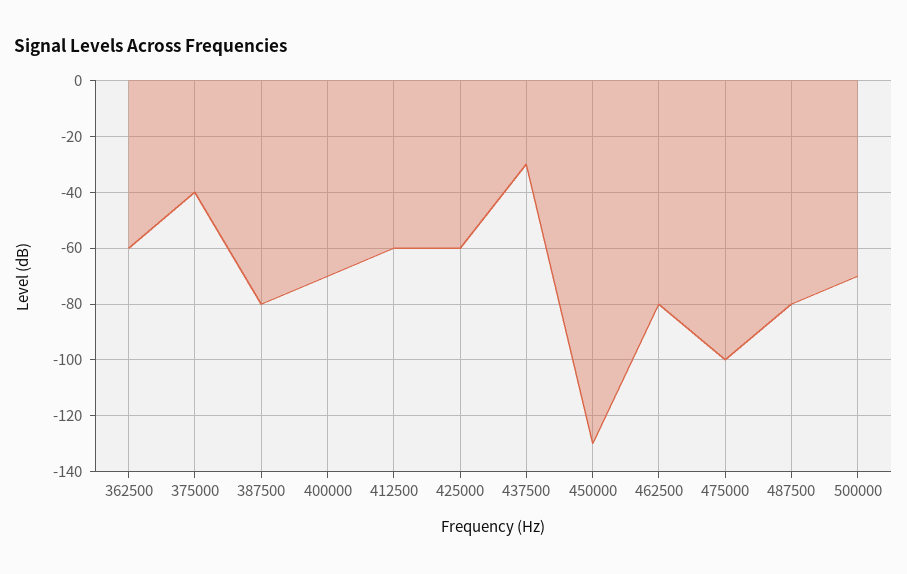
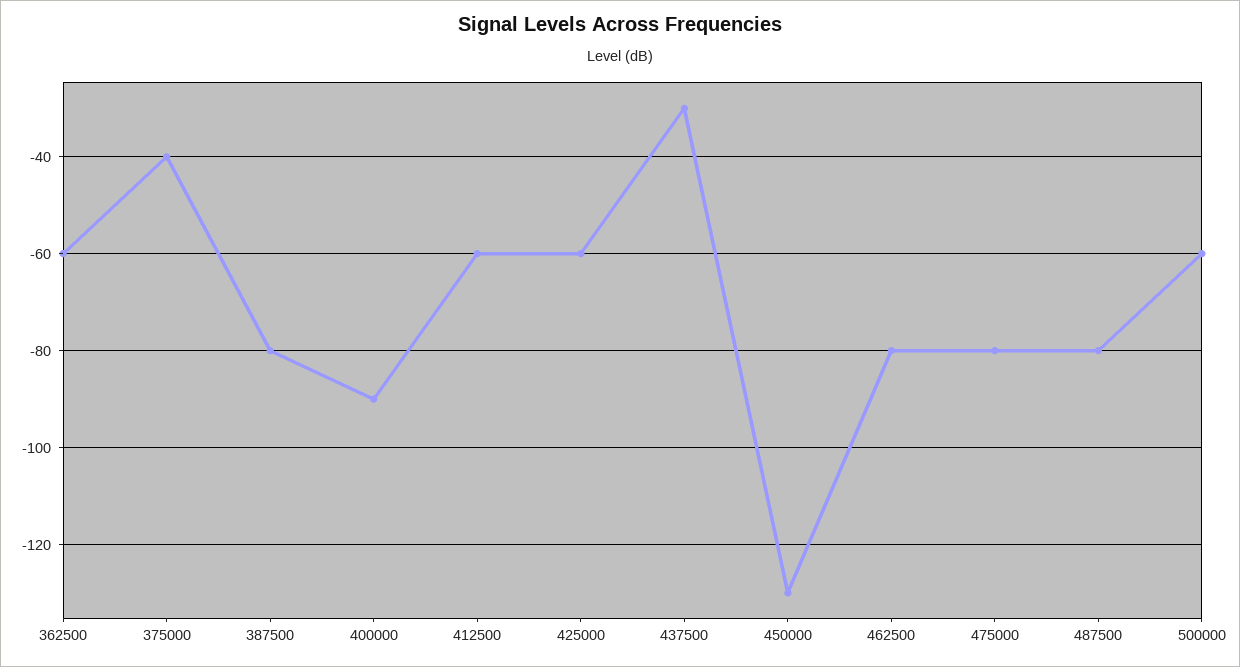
  {
    "362500": -60,
    "375000": -40,
    "387500": -80,
-   "400000": -70,
+   "400000": -90,
    "412500": -60,
    "425000": -60,
    "437500": -30,
    "450000": -130,
    "462500": -80,
-   "475000": -100,
+   "475000": -80,
    "487500": -80,
-   "500000": -70
+   "500000": -60
  }

